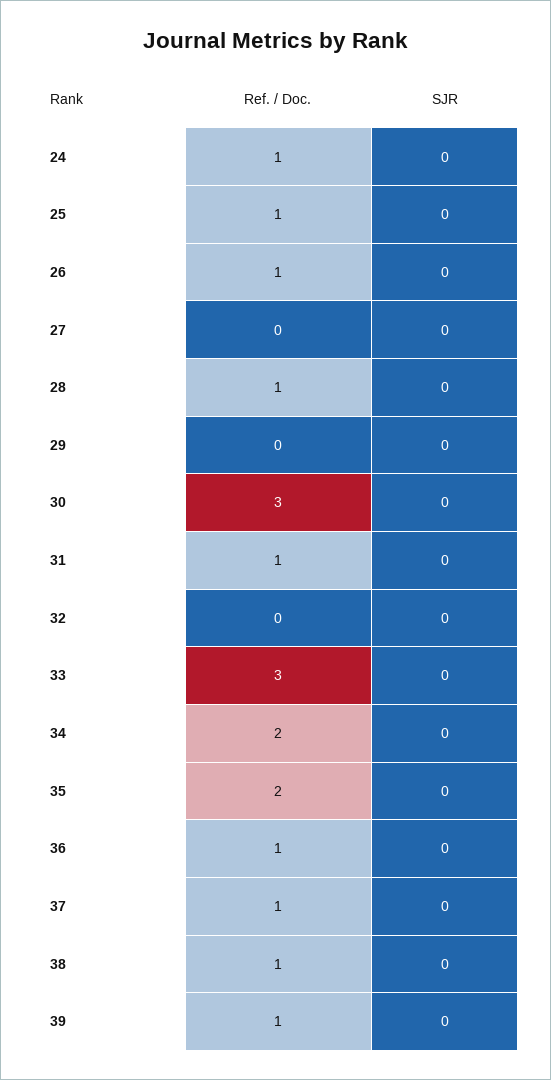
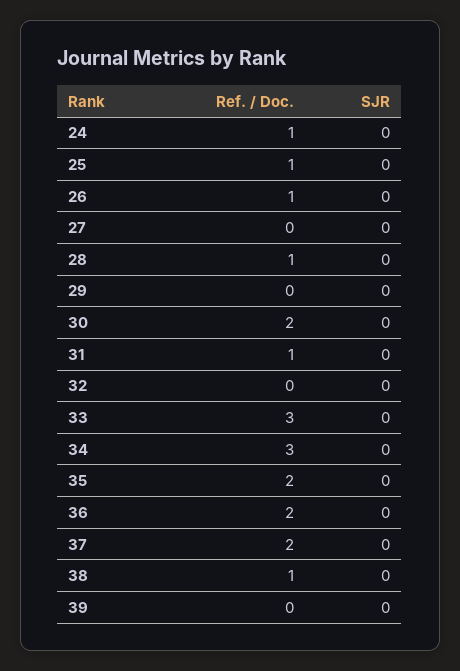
  {
    "Ref. / Doc.": {
      "24": 1,
      "25": 1,
      "26": 1,
      "27": 0,
      "28": 1,
      "29": 0,
-     "30": 3,
+     "30": 2,
      "31": 1,
      "32": 0,
      "33": 3,
-     "34": 2,
+     "34": 3,
      "35": 2,
-     "36": 1,
+     "36": 2,
-     "37": 1,
+     "37": 2,
      "38": 1,
-     "39": 1
+     "39": 0
    },
    "SJR": {
      "24": 0,
      "25": 0,
      "26": 0,
      "27": 0,
      "28": 0,
      "29": 0,
      "30": 0,
      "31": 0,
      "32": 0,
      "33": 0,
      "34": 0,
      "35": 0,
      "36": 0,
      "37": 0,
      "38": 0,
      "39": 0
    }
  }

